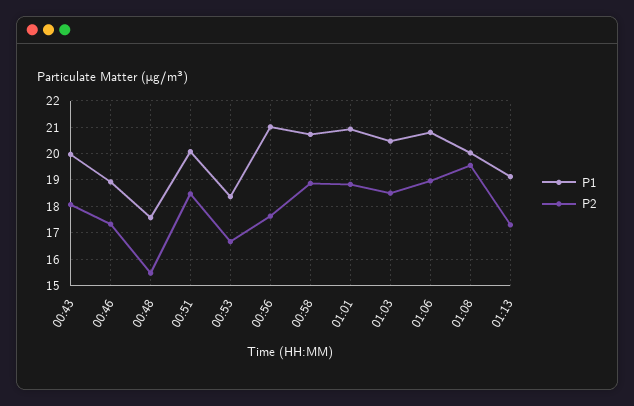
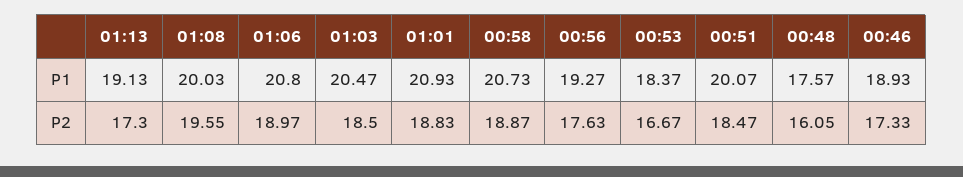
  {
    "P1": {
-     "00:43": 20,
      "00:46": 18.93,
      "00:48": 17.57,
      "00:51": 20.07,
      "00:53": 18.37,
-     "00:56": 21,
+     "00:56": 19.27,
      "00:58": 20.73,
      "01:01": 20.93,
      "01:03": 20.47,
      "01:06": 20.8,
      "01:08": 20.03,
      "01:13": 19.13
    },
    "P2": {
-     "00:43": 18,
      "00:46": 17.33,
-     "00:48": 15.5,
+     "00:48": 16.05,
      "00:51": 18.47,
      "00:53": 16.67,
      "00:56": 17.63,
      "00:58": 18.87,
      "01:01": 18.83,
      "01:03": 18.5,
      "01:06": 18.97,
      "01:08": 19.55,
      "01:13": 17.3
    }
  }

